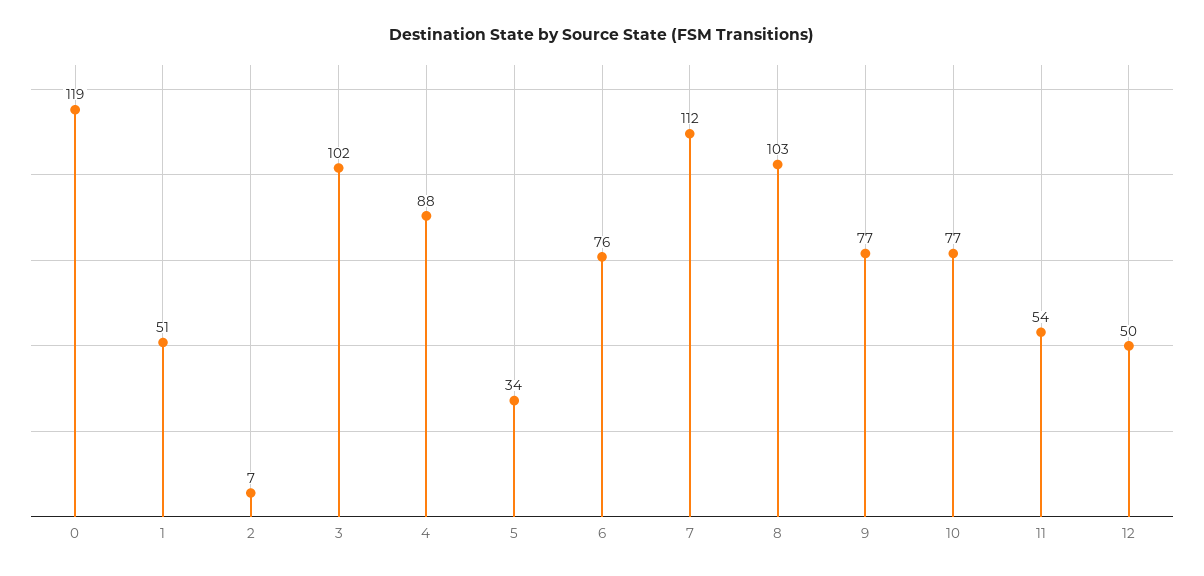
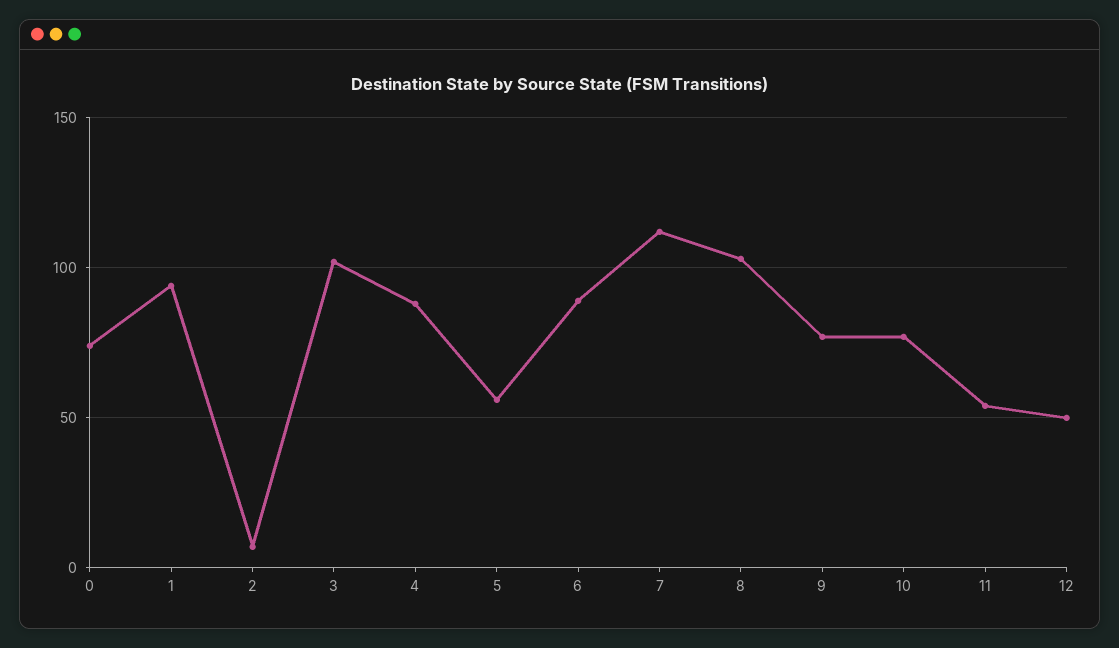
  {
-   "0": 119,
+   "0": 75,
-   "1": 51,
+   "1": 95,
    "2": 7,
    "3": 102,
    "4": 88,
-   "5": 34,
+   "5": 55,
-   "6": 76,
+   "6": 90,
    "7": 112,
    "8": 103,
    "9": 77,
    "10": 77,
    "11": 54,
    "12": 50
  }

